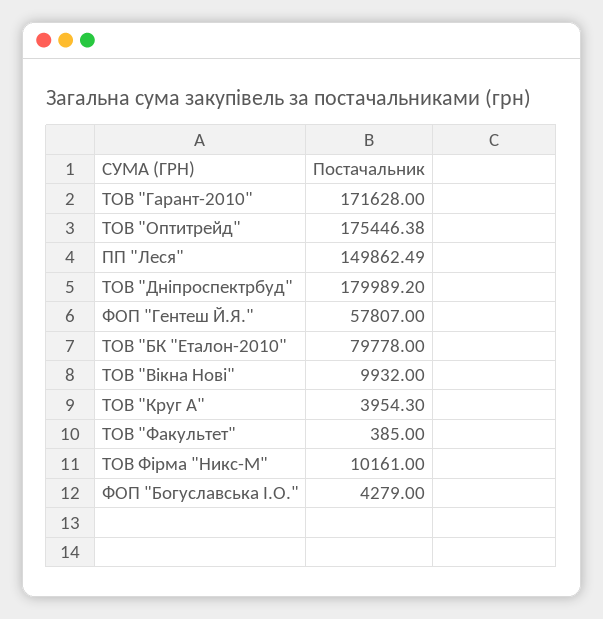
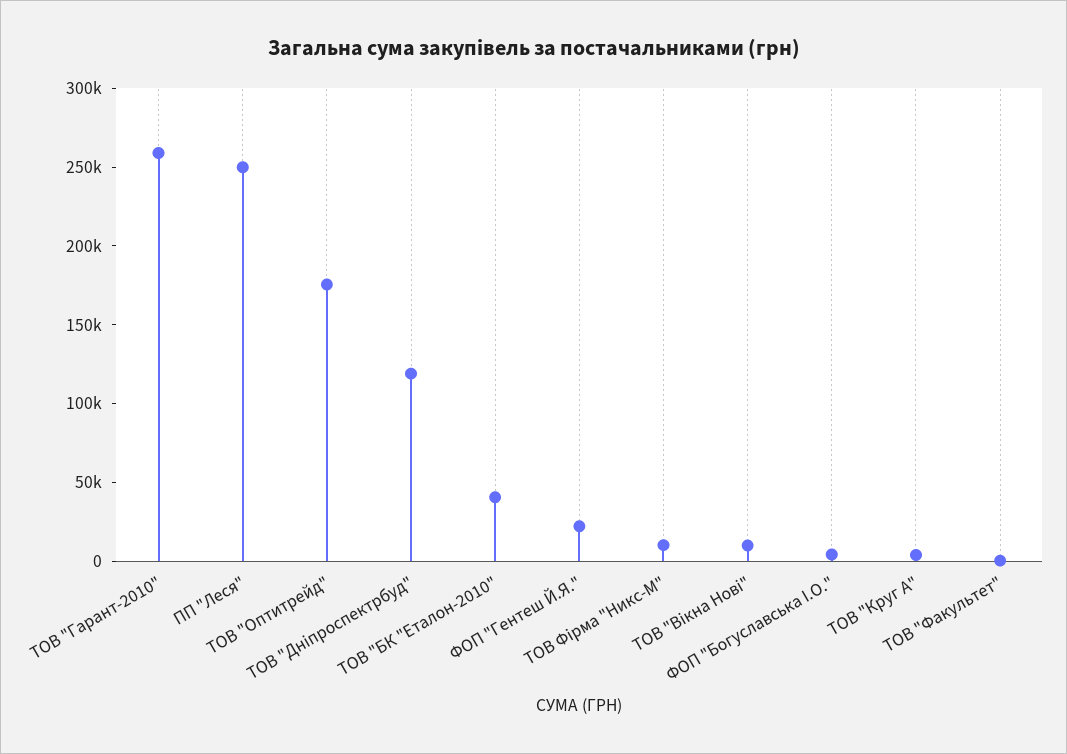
  {
-   "ТОВ \"Гарант-2010\"": 171628,
+   "ТОВ \"Гарант-2010\"": 260000,
    "ТОВ \"Оптитрейд\"": 175446.38,
-   "ПП \"Леся\"": 149862.49,
+   "ПП \"Леся\"": 250000,
-   "ТОВ \"Дніпроспектрбуд\"": 179989.2,
+   "ТОВ \"Дніпроспектрбуд\"": 120000,
-   "ФОП \"Гентеш Й.Я.\"": 57807,
+   "ФОП \"Гентеш Й.Я.\"": 20000,
-   "ТОВ \"БК \"Еталон-2010\"": 79778,
+   "ТОВ \"БК \"Еталон-2010\"": 40000,
    "ТОВ \"Вікна Нові\"": 9932,
    "ТОВ \"Круг А\"": 3954.3,
    "ТОВ \"Факультет\"": 385,
    "ТОВ Фірма \"Никс-М\"": 10161,
    "ФОП \"Богуславська I.О.\"": 4279
  }

